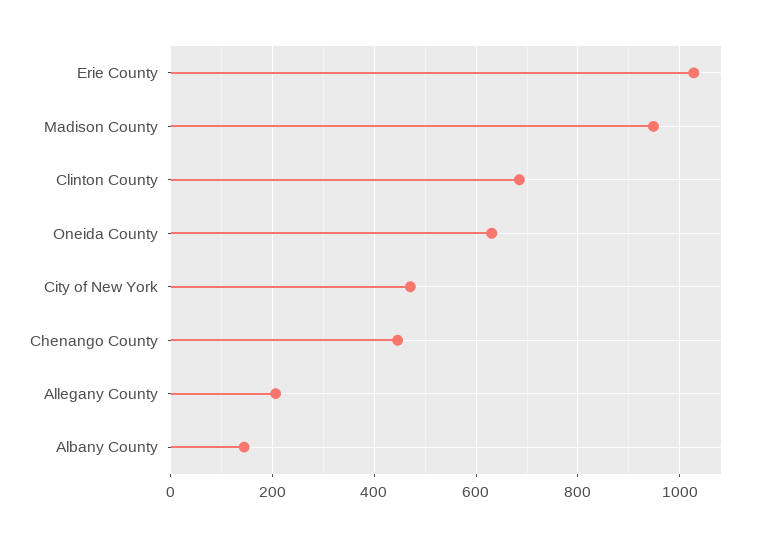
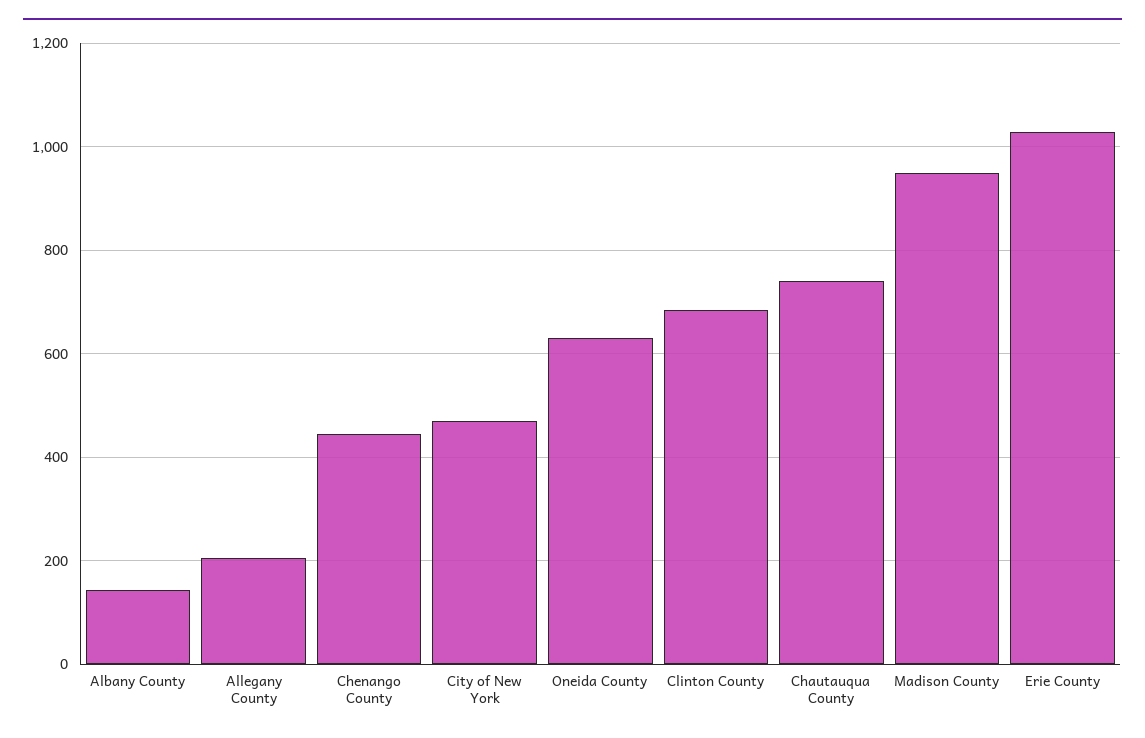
  {
    "Erie County": 1020,
    "Madison County": 940,
    "Clinton County": 680,
    "Oneida County": 640,
    "City of New York": 480,
    "Chenango County": 440,
    "Allegany County": 200,
-   "Albany County": 140
+   "Albany County": 140,
+   "Chautauqua County": 740
  }

